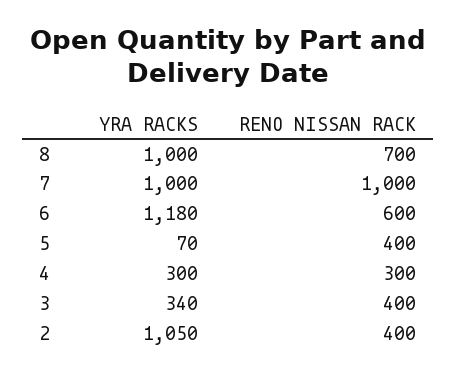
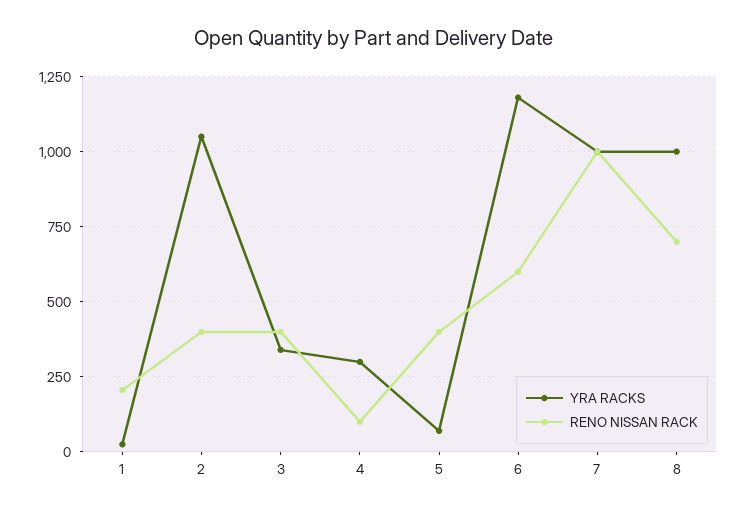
  {
    "YRA RACKS": {
      "8": 1000,
      "7": 1000,
      "6": 1180,
      "5": 70,
      "4": 300,
      "3": 340,
-     "2": 1050
+     "2": 1050,
+     "1": 25
    },
    "RENO NISSAN RACK": {
      "8": 700,
      "7": 1000,
      "6": 600,
      "5": 400,
-     "4": 300,
+     "4": 100,
      "3": 400,
-     "2": 400
+     "2": 400,
+     "1": 200
    }
  }

